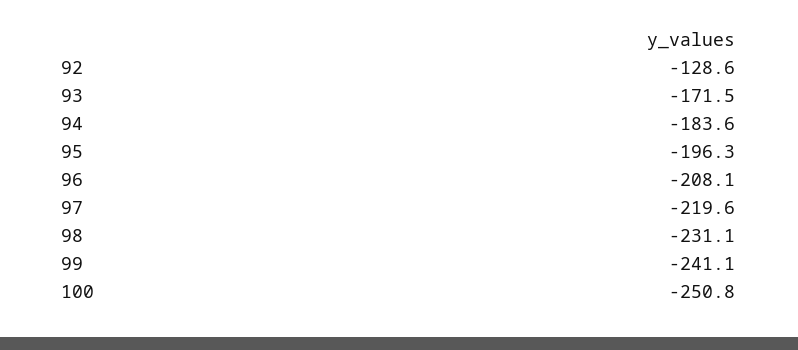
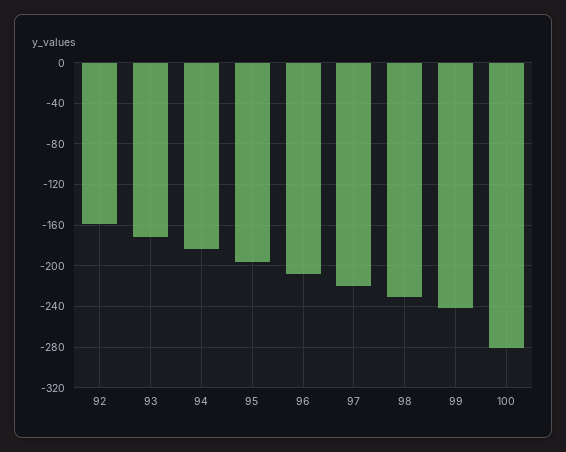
  {
-   "92": -128.6,
+   "92": -160,
    "93": -171.5,
    "94": -183.6,
    "95": -196.3,
    "96": -208.1,
    "97": -219.6,
    "98": -231.1,
    "99": -241.1,
-   "100": -250.8
+   "100": -280
  }

